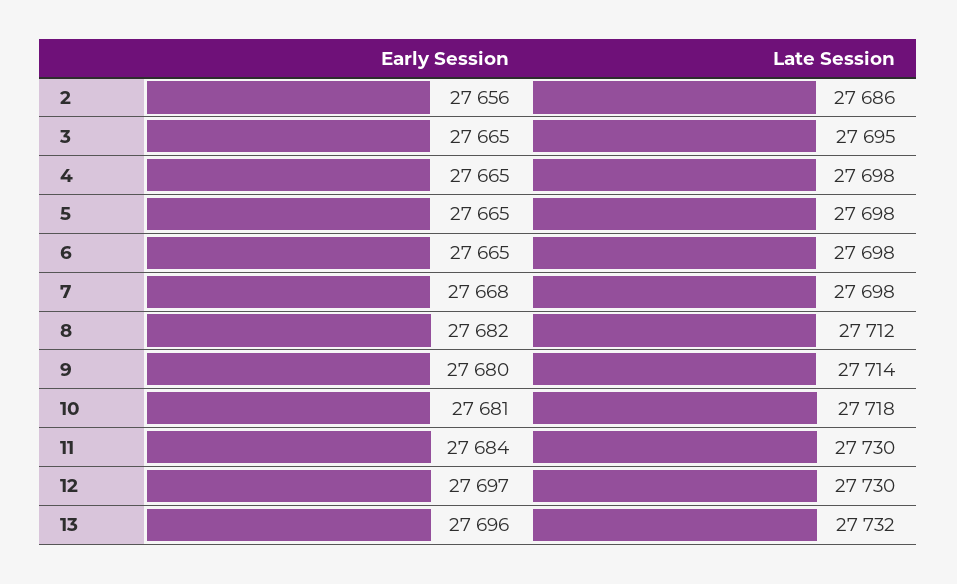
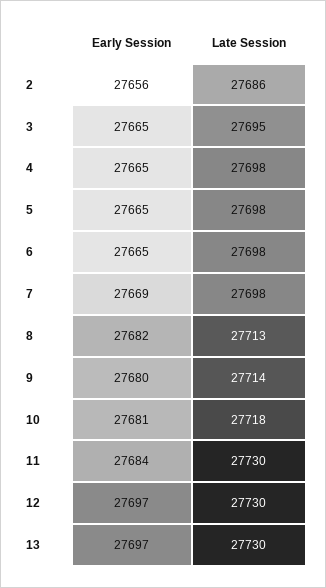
  {
    "Early Session": {
      "2": 27656,
      "3": 27665,
      "4": 27665,
      "5": 27665,
      "6": 27665,
-     "7": 27668,
+     "7": 27669,
      "8": 27682,
      "9": 27680,
      "10": 27681,
      "11": 27684,
      "12": 27697,
-     "13": 27696
+     "13": 27697
    },
    "Late Session": {
      "2": 27686,
      "3": 27695,
      "4": 27698,
      "5": 27698,
      "6": 27698,
      "7": 27698,
-     "8": 27712,
+     "8": 27713,
      "9": 27714,
      "10": 27718,
      "11": 27730,
      "12": 27730,
-     "13": 27732
+     "13": 27730
    }
  }

